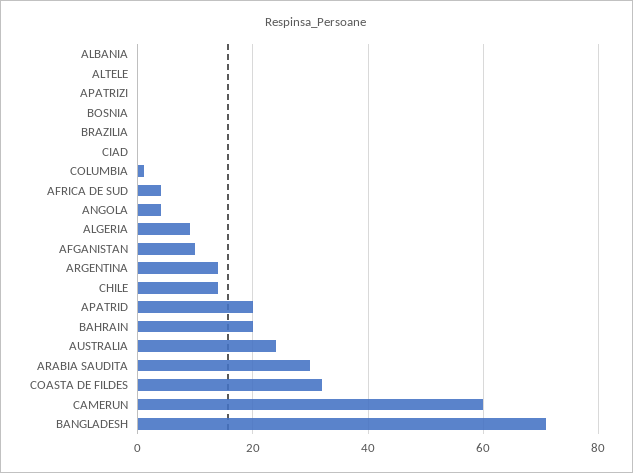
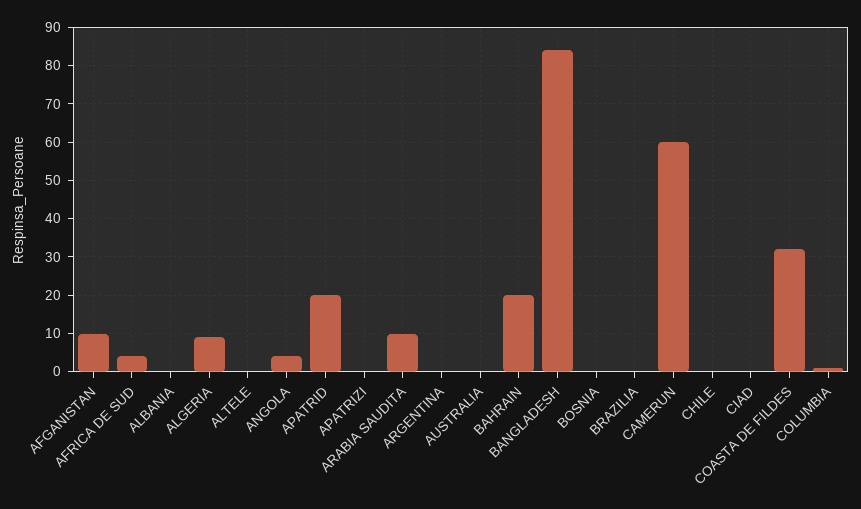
  {
    "ALBANIA": 0,
    "ALTELE": 0,
    "APATRIZI": 0,
    "BOSNIA": 0,
    "BRAZILIA": 0,
    "CIAD": 0,
    "COLUMBIA": 0,
    "AFRICA DE SUD": 5,
    "ANGOLA": 5,
    "ALGERIA": 10,
    "AFGANISTAN": 10,
-   "ARGENTINA": 15,
+   "ARGENTINA": 0,
-   "CHILE": 15,
+   "CHILE": 0,
    "APATRID": 20,
    "BAHRAIN": 20,
-   "AUSTRALIA": 25,
+   "AUSTRALIA": 0,
-   "ARABIA SAUDITA": 30,
+   "ARABIA SAUDITA": 10,
    "COASTA DE FILDES": 30,
    "CAMERUN": 60,
-   "BANGLADESH": 70
+   "BANGLADESH": 85
  }

